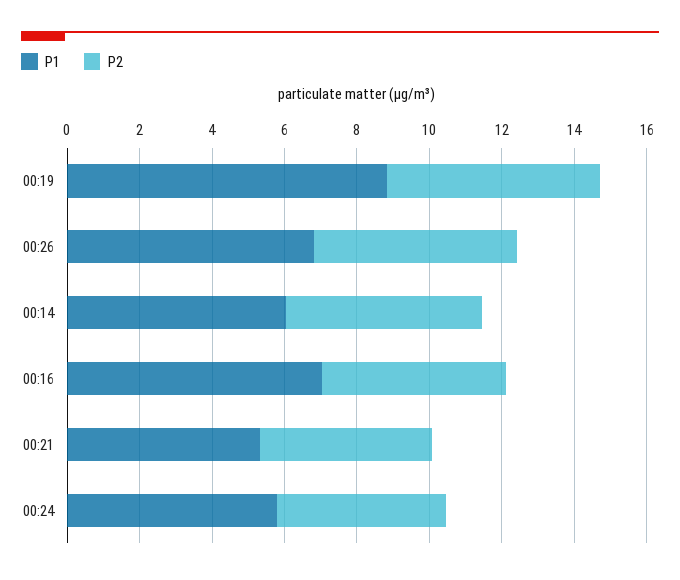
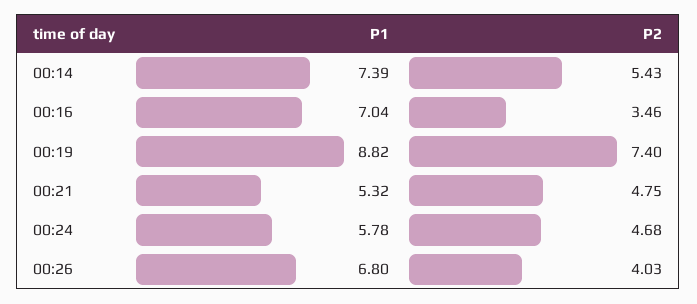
  {
    "P1": {
      "00:19": 8.82,
      "00:26": 6.8,
-     "00:14": 6,
+     "00:14": 7.39,
      "00:16": 7.04,
      "00:21": 5.32,
      "00:24": 5.78
    },
    "P2": {
-     "00:19": 6,
+     "00:19": 7.4,
-     "00:26": 5.5,
+     "00:26": 4.03,
      "00:14": 5.43,
-     "00:16": 5,
+     "00:16": 3.46,
      "00:21": 4.75,
      "00:24": 4.68
    }
  }

